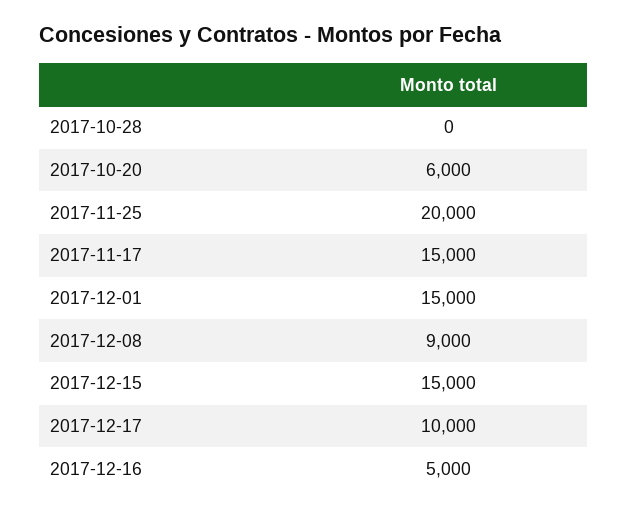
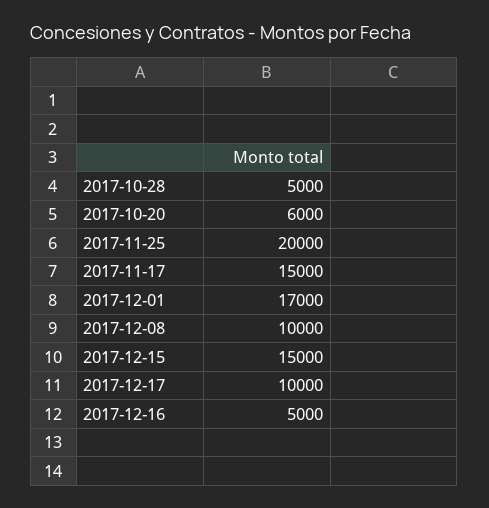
  {
-   "2017-10-28": 0,
+   "2017-10-28": 5000,
    "2017-10-20": 6000,
    "2017-11-25": 20000,
    "2017-11-17": 15000,
-   "2017-12-01": 15000,
+   "2017-12-01": 17000,
-   "2017-12-08": 9000,
+   "2017-12-08": 10000,
    "2017-12-15": 15000,
    "2017-12-17": 10000,
    "2017-12-16": 5000
  }

